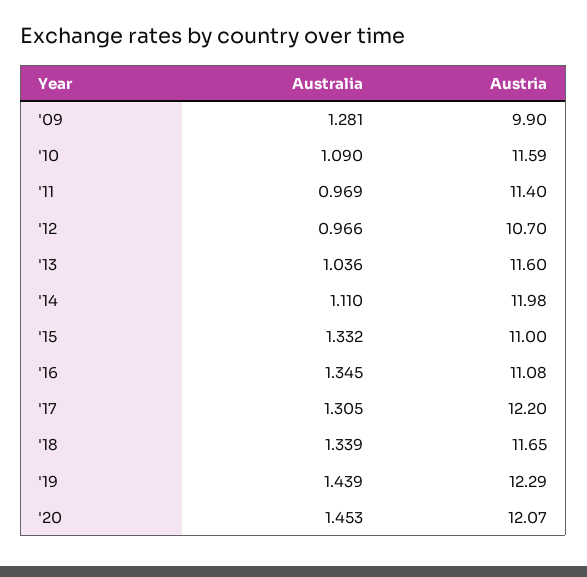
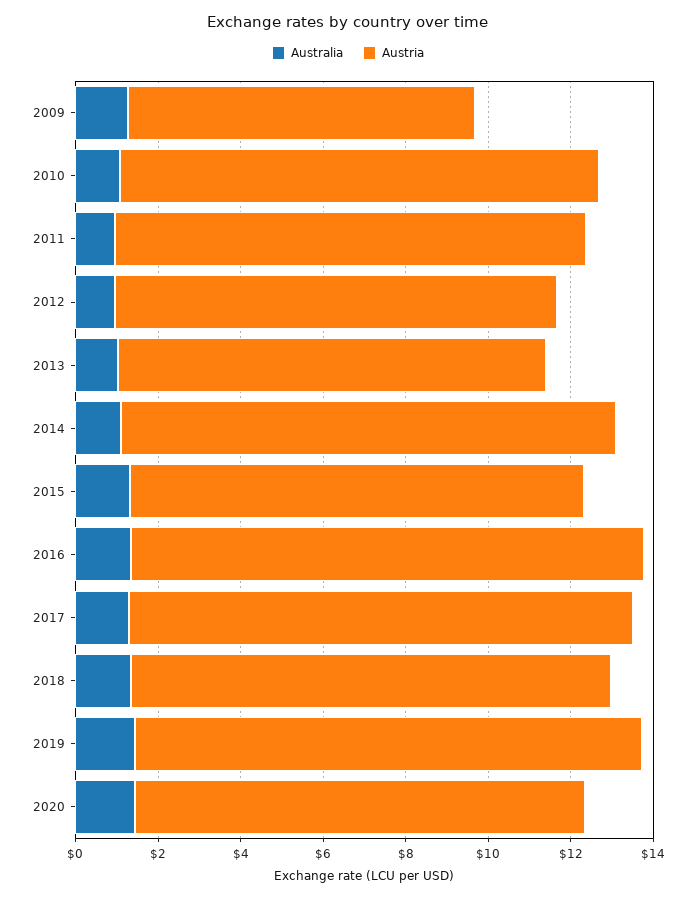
  {
    "Australia": {
      "'09": 1.281,
      "'10": 1.09,
      "'11": 0.969,
      "'12": 0.966,
      "'13": 1.036,
      "'14": 1.11,
      "'15": 1.332,
      "'16": 1.345,
      "'17": 1.305,
      "'18": 1.339,
      "'19": 1.439,
      "'20": 1.453
    },
    "Austria": {
-     "'09": 9.9,
+     "'09": 8.5,
      "'10": 11.59,
      "'11": 11.4,
      "'12": 10.7,
-     "'13": 11.6,
+     "'13": 10.5,
      "'14": 11.98,
      "'15": 11,
-     "'16": 11.08,
+     "'16": 12.5,
      "'17": 12.2,
      "'18": 11.65,
      "'19": 12.29,
-     "'20": 12.07
+     "'20": 11
    }
  }

